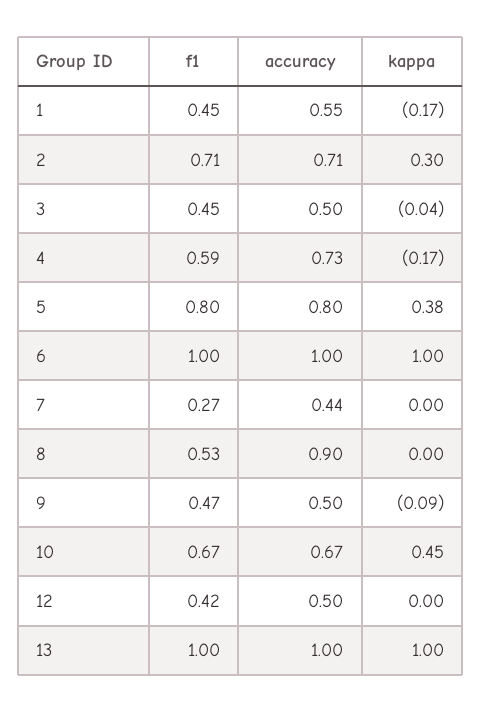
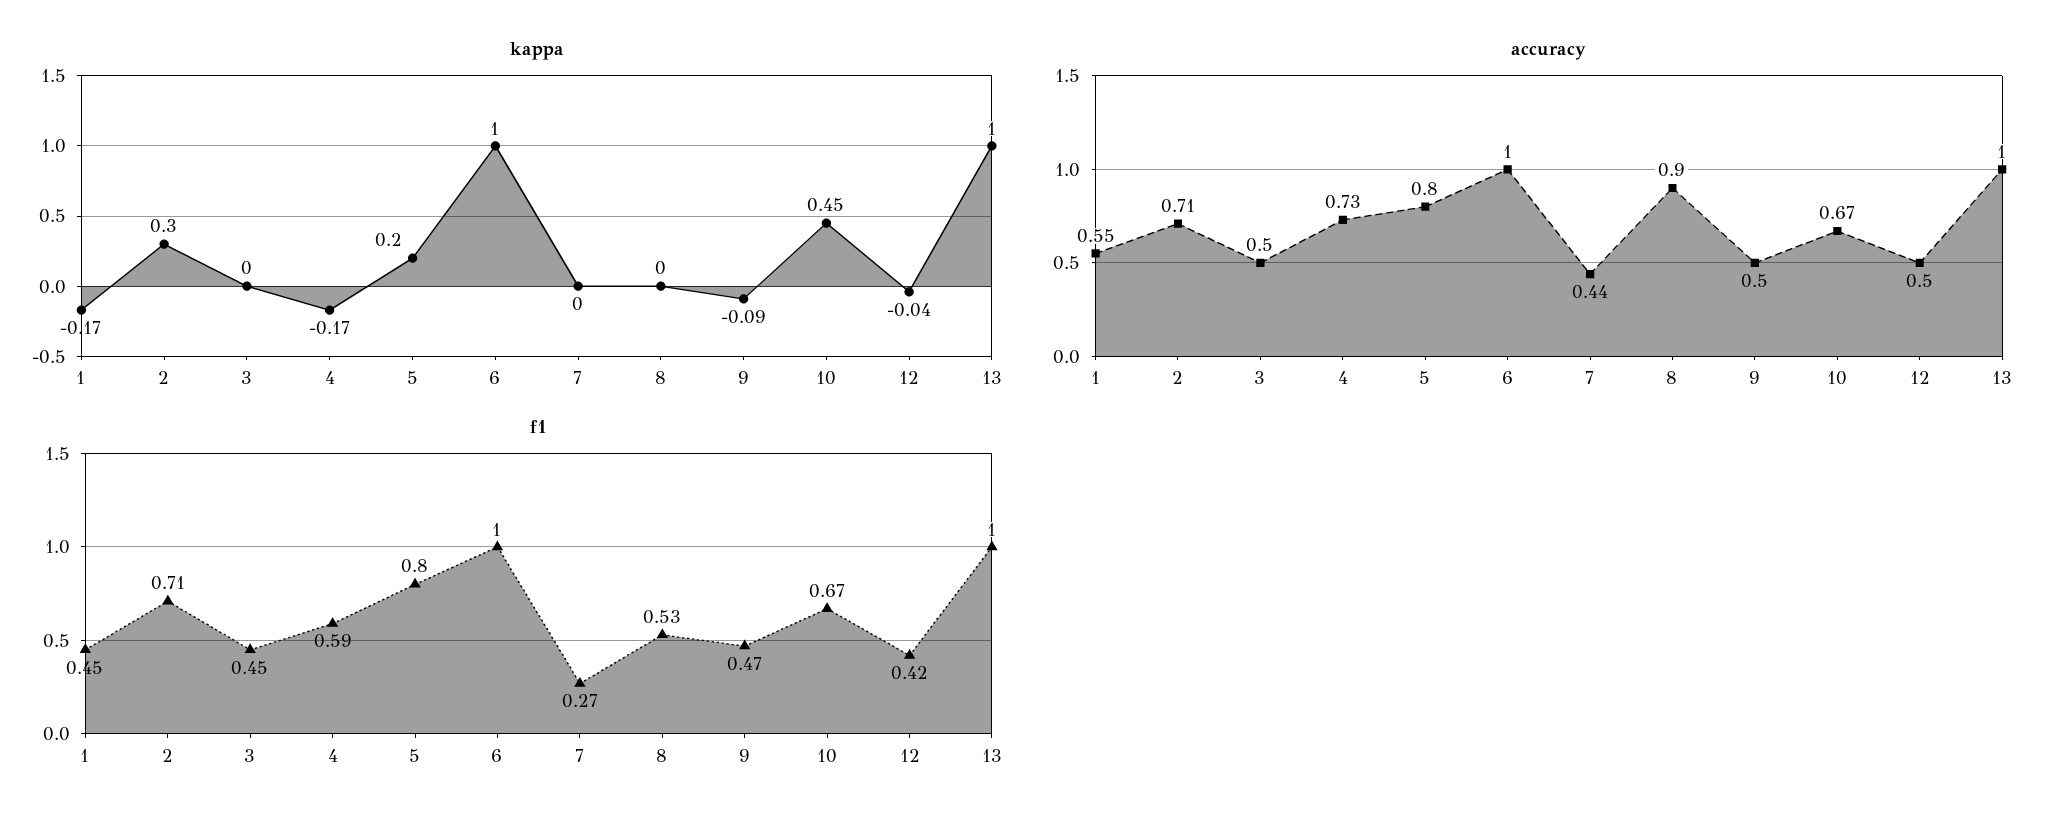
  {
    "f1": {
      "1": 0.45,
      "2": 0.71,
      "3": 0.45,
      "4": 0.59,
      "5": 0.8,
      "6": 1,
      "7": 0.27,
      "8": 0.53,
      "9": 0.47,
      "10": 0.67,
      "12": 0.42,
      "13": 1
    },
    "accuracy": {
      "1": 0.55,
      "2": 0.71,
      "3": 0.5,
      "4": 0.73,
      "5": 0.8,
      "6": 1,
      "7": 0.44,
      "8": 0.9,
      "9": 0.5,
      "10": 0.67,
      "12": 0.5,
      "13": 1
    },
    "kappa": {
      "1": -0.17,
      "2": 0.3,
-     "3": -0.04,
+     "3": 0,
      "4": -0.17,
-     "5": 0.38,
+     "5": 0.2,
      "6": 1,
      "7": 0,
      "8": 0,
      "9": -0.09,
      "10": 0.45,
-     "12": 0,
+     "12": -0.04,
      "13": 1
    }
  }

